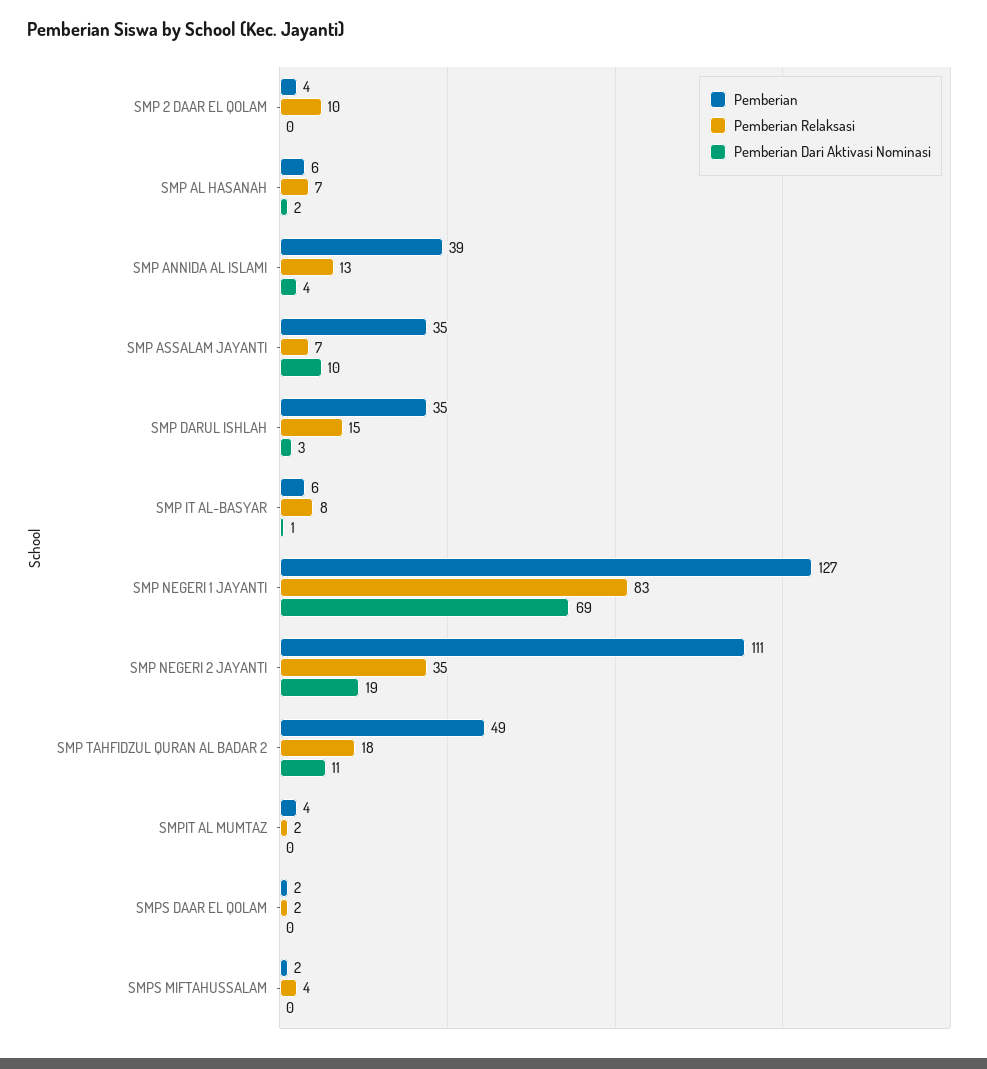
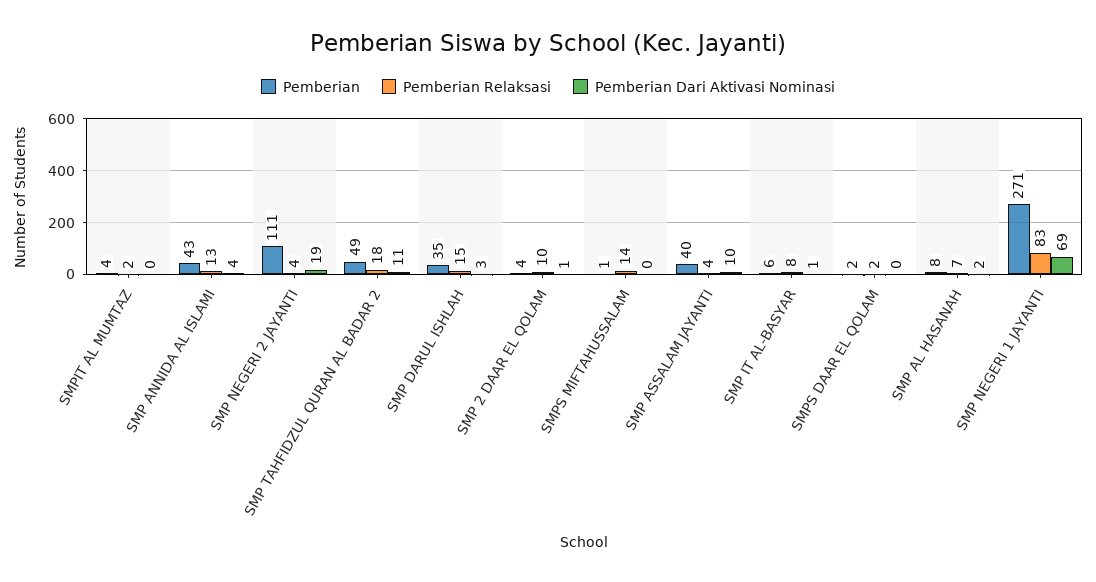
  {
    "Pemberian": {
      "SMP 2 DAAR EL QOLAM": 4,
-     "SMP AL HASANAH": 6,
+     "SMP AL HASANAH": 8,
-     "SMP ANNIDA AL ISLAMI": 39,
+     "SMP ANNIDA AL ISLAMI": 43,
-     "SMP ASSALAM JAYANTI": 35,
+     "SMP ASSALAM JAYANTI": 40,
      "SMP DARUL ISHLAH": 35,
      "SMP IT AL-BASYAR": 6,
-     "SMP NEGERI 1 JAYANTI": 127,
+     "SMP NEGERI 1 JAYANTI": 271,
      "SMP NEGERI 2 JAYANTI": 111,
      "SMP TAHFIDZUL QURAN AL BADAR 2": 49,
      "SMPIT AL MUMTAZ": 4,
      "SMPS DAAR EL QOLAM": 2,
-     "SMPS MIFTAHUSSALAM": 2
+     "SMPS MIFTAHUSSALAM": 1
    },
    "Pemberian Relaksasi": {
      "SMP 2 DAAR EL QOLAM": 10,
      "SMP AL HASANAH": 7,
      "SMP ANNIDA AL ISLAMI": 13,
-     "SMP ASSALAM JAYANTI": 7,
+     "SMP ASSALAM JAYANTI": 4,
      "SMP DARUL ISHLAH": 15,
      "SMP IT AL-BASYAR": 8,
      "SMP NEGERI 1 JAYANTI": 83,
-     "SMP NEGERI 2 JAYANTI": 35,
+     "SMP NEGERI 2 JAYANTI": 4,
      "SMP TAHFIDZUL QURAN AL BADAR 2": 18,
      "SMPIT AL MUMTAZ": 2,
      "SMPS DAAR EL QOLAM": 2,
-     "SMPS MIFTAHUSSALAM": 4
+     "SMPS MIFTAHUSSALAM": 14
    },
    "Pemberian Dari Aktivasi Nominasi": {
-     "SMP 2 DAAR EL QOLAM": 0,
+     "SMP 2 DAAR EL QOLAM": 1,
      "SMP AL HASANAH": 2,
      "SMP ANNIDA AL ISLAMI": 4,
      "SMP ASSALAM JAYANTI": 10,
      "SMP DARUL ISHLAH": 3,
      "SMP IT AL-BASYAR": 1,
      "SMP NEGERI 1 JAYANTI": 69,
      "SMP NEGERI 2 JAYANTI": 19,
      "SMP TAHFIDZUL QURAN AL BADAR 2": 11,
      "SMPIT AL MUMTAZ": 0,
      "SMPS DAAR EL QOLAM": 0,
      "SMPS MIFTAHUSSALAM": 0
    }
  }

